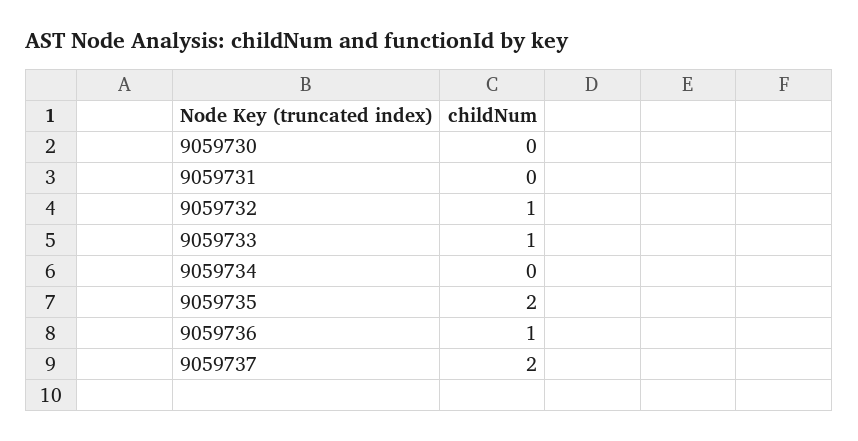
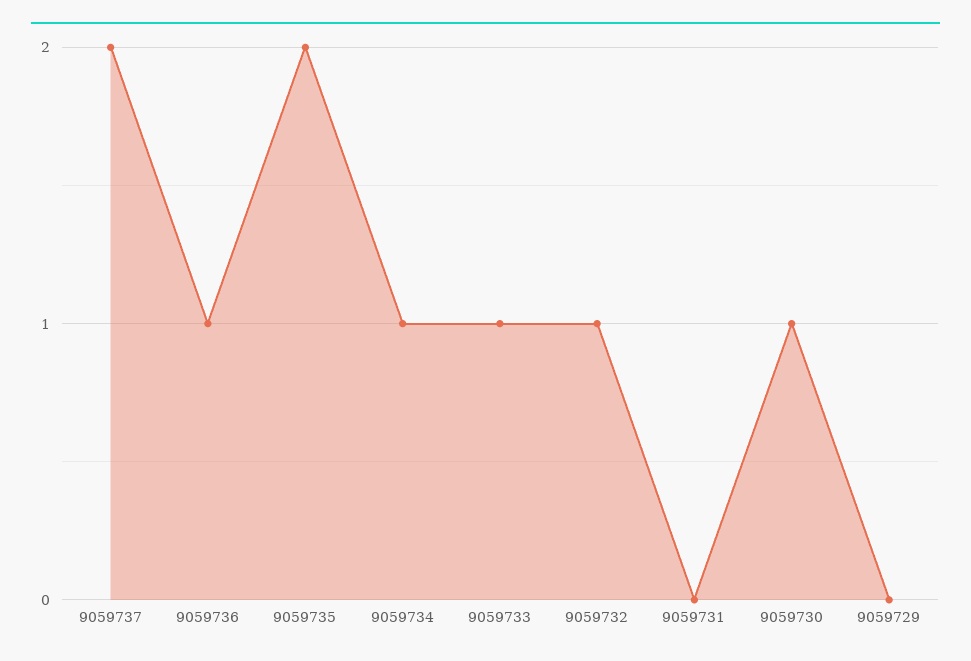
  {
-   "9059730": 0,
+   "9059730": 1,
    "9059731": 0,
    "9059732": 1,
    "9059733": 1,
-   "9059734": 0,
+   "9059734": 1,
    "9059735": 2,
    "9059736": 1,
-   "9059737": 2
+   "9059737": 2,
+   "9059729": 0
  }

